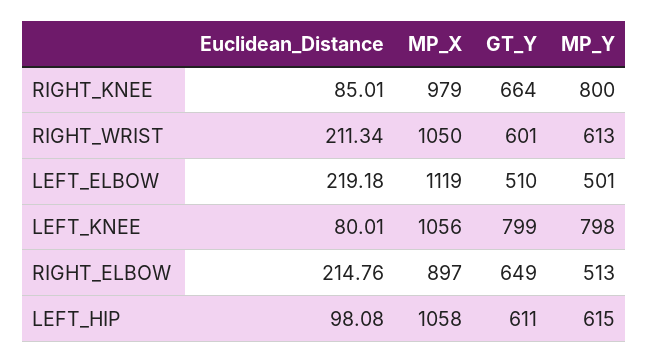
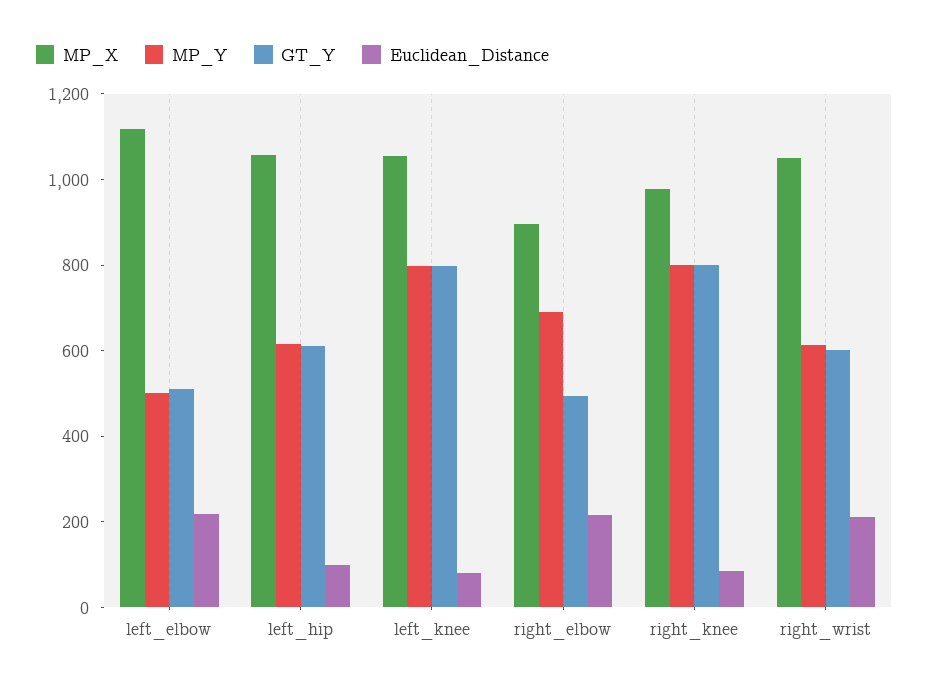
  {
    "Euclidean_Distance": {
      "RIGHT_KNEE": 85.01,
      "RIGHT_WRIST": 211.34,
      "LEFT_ELBOW": 219.18,
      "LEFT_KNEE": 80.01,
      "RIGHT_ELBOW": 214.76,
      "LEFT_HIP": 98.08
    },
    "MP_X": {
      "RIGHT_KNEE": 979,
      "RIGHT_WRIST": 1050,
      "LEFT_ELBOW": 1119,
      "LEFT_KNEE": 1056,
      "RIGHT_ELBOW": 897,
      "LEFT_HIP": 1058
    },
    "GT_Y": {
-     "RIGHT_KNEE": 664,
+     "RIGHT_KNEE": 800,
      "RIGHT_WRIST": 601,
      "LEFT_ELBOW": 510,
      "LEFT_KNEE": 799,
-     "RIGHT_ELBOW": 649,
+     "RIGHT_ELBOW": 500,
      "LEFT_HIP": 611
    },
    "MP_Y": {
      "RIGHT_KNEE": 800,
      "RIGHT_WRIST": 613,
      "LEFT_ELBOW": 501,
      "LEFT_KNEE": 798,
-     "RIGHT_ELBOW": 513,
+     "RIGHT_ELBOW": 700,
      "LEFT_HIP": 615
    }
  }

